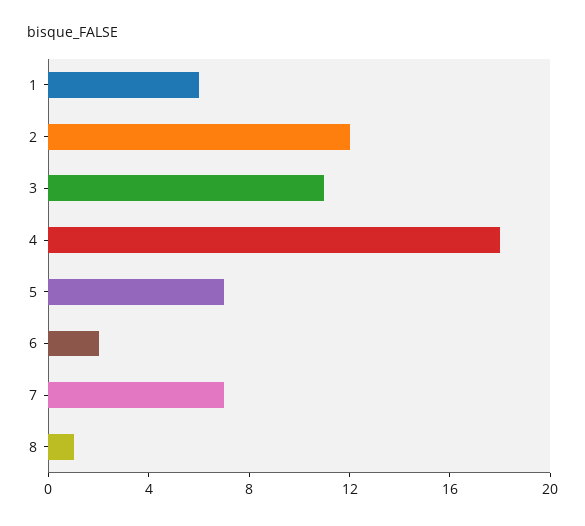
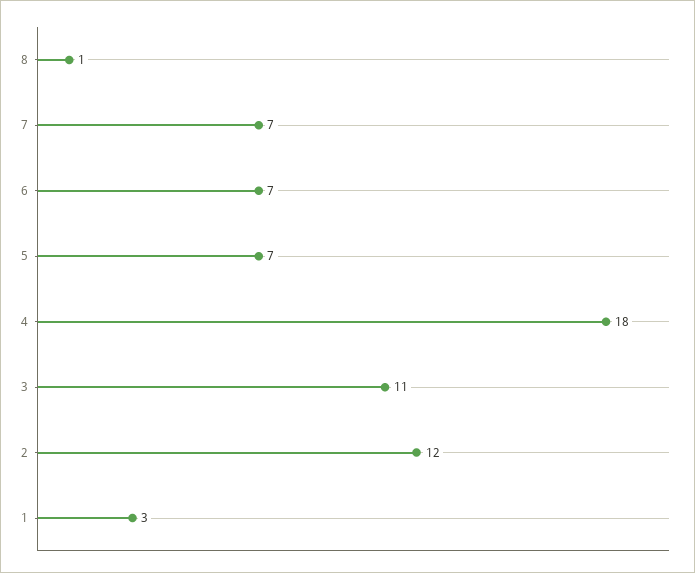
  {
-   "1": 6,
+   "1": 3,
    "2": 12,
    "3": 11,
    "4": 18,
    "5": 7,
-   "6": 2,
+   "6": 7,
    "7": 7,
    "8": 1
  }

